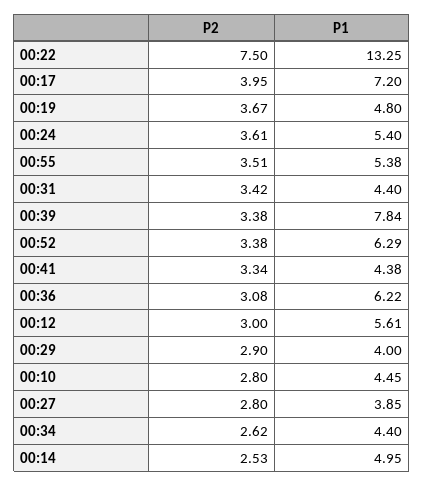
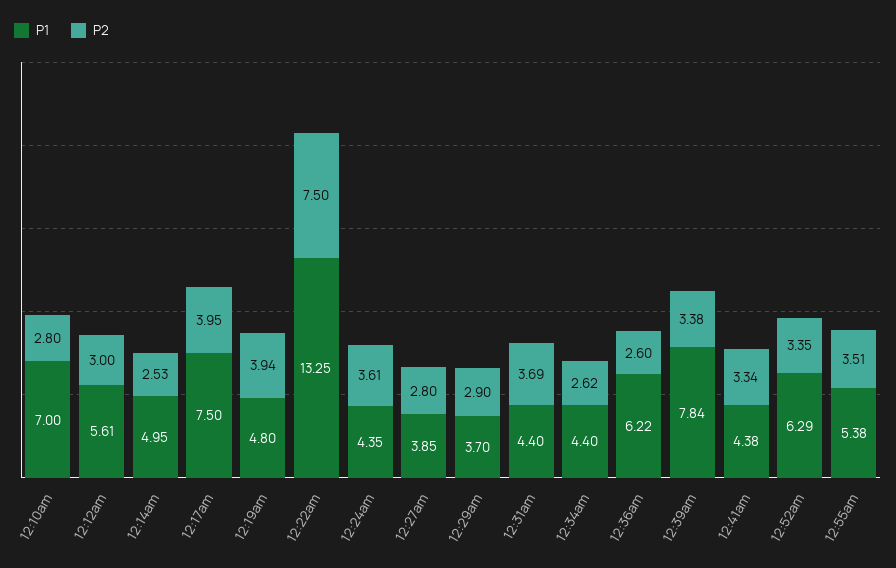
  {
    "P2": {
      "00:22": 7.5,
      "00:17": 3.95,
-     "00:19": 3.67,
+     "00:19": 3.94,
      "00:24": 3.61,
      "00:55": 3.51,
-     "00:31": 3.42,
+     "00:31": 3.69,
      "00:39": 3.38,
-     "00:52": 3.38,
+     "00:52": 3.35,
      "00:41": 3.34,
-     "00:36": 3.08,
+     "00:36": 2.6,
      "00:12": 3,
      "00:29": 2.9,
      "00:10": 2.8,
      "00:27": 2.8,
      "00:34": 2.62,
      "00:14": 2.53
    },
    "P1": {
      "00:22": 13.25,
-     "00:17": 7.2,
+     "00:17": 7.5,
      "00:19": 4.8,
-     "00:24": 5.4,
+     "00:24": 4.35,
      "00:55": 5.38,
      "00:31": 4.4,
      "00:39": 7.84,
      "00:52": 6.29,
      "00:41": 4.38,
      "00:36": 6.22,
      "00:12": 5.61,
-     "00:29": 4,
+     "00:29": 3.7,
-     "00:10": 4.45,
+     "00:10": 7,
      "00:27": 3.85,
      "00:34": 4.4,
      "00:14": 4.95
    }
  }

